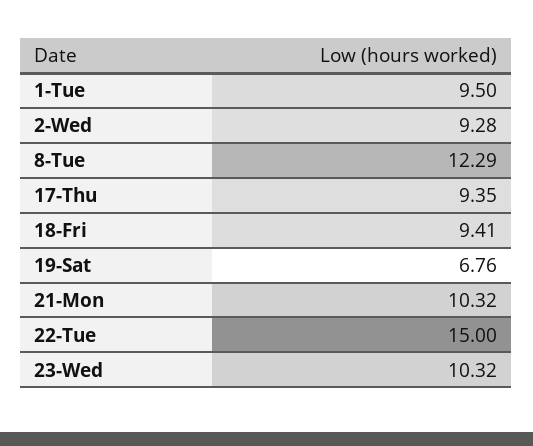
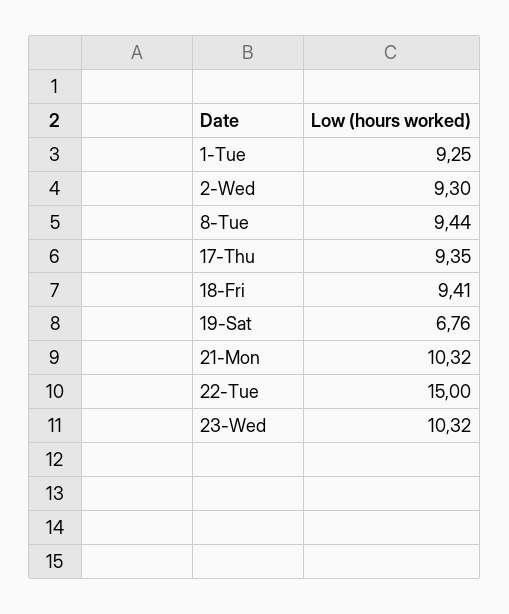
  {
-   "1-Tue": 9.5,
+   "1-Tue": 9.25,
-   "2-Wed": 9.28,
+   "2-Wed": 9.3,
-   "8-Tue": 12.29,
+   "8-Tue": 9.44,
    "17-Thu": 9.35,
    "18-Fri": 9.41,
    "19-Sat": 6.76,
    "21-Mon": 10.32,
    "22-Tue": 15,
    "23-Wed": 10.32
  }

